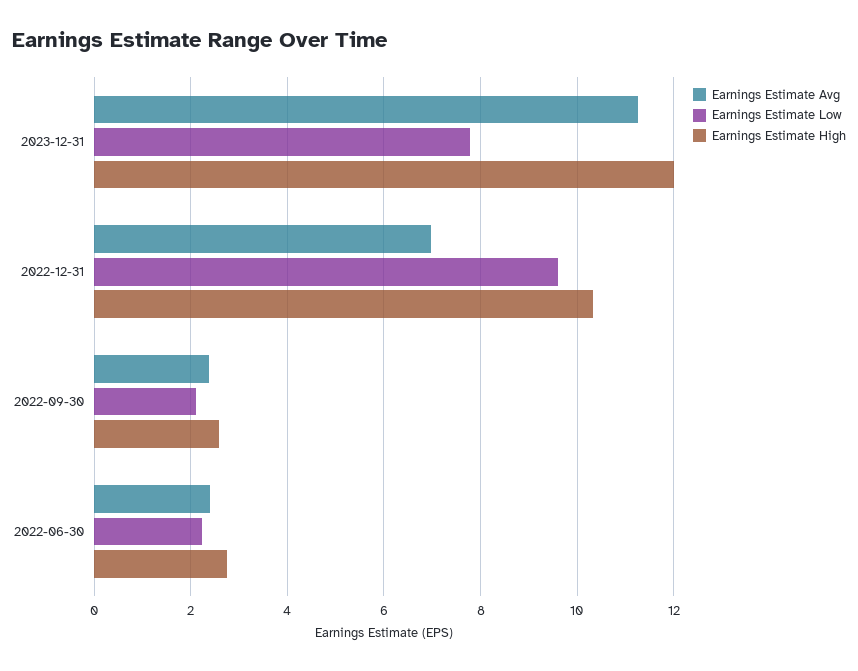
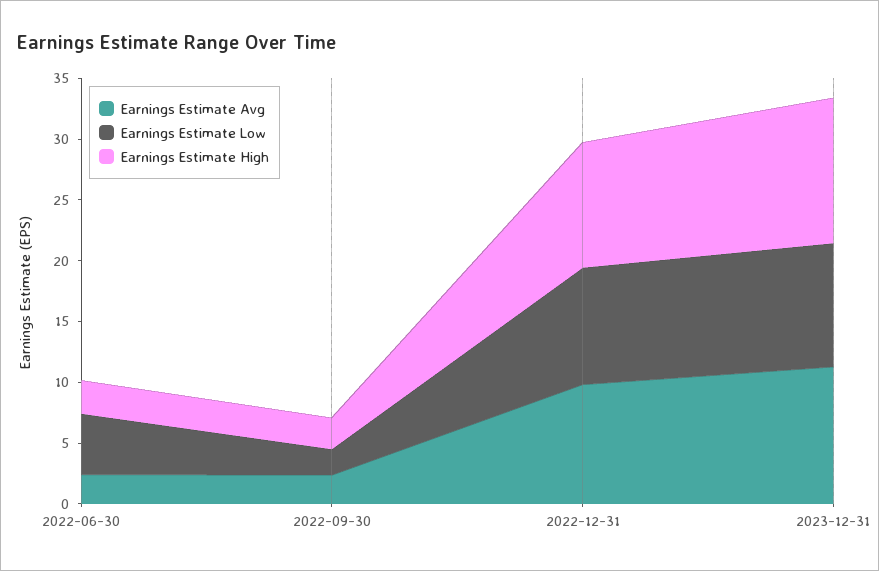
  {
    "Earnings Estimate Avg": {
      "2023-12-31": 11.2,
-     "2022-12-31": 7,
+     "2022-12-31": 10,
      "2022-09-30": 2.4,
      "2022-06-30": 2.4
    },
    "Earnings Estimate Low": {
-     "2023-12-31": 7.8,
+     "2023-12-31": 10,
      "2022-12-31": 9.6,
      "2022-09-30": 2.2,
-     "2022-06-30": 2.2
+     "2022-06-30": 5
    },
    "Earnings Estimate High": {
      "2023-12-31": 12,
      "2022-12-31": 10.4,
      "2022-09-30": 2.6,
      "2022-06-30": 2.8
    }
  }

